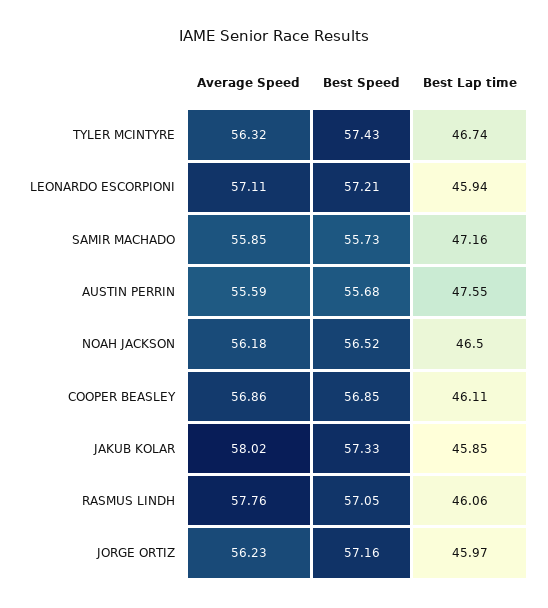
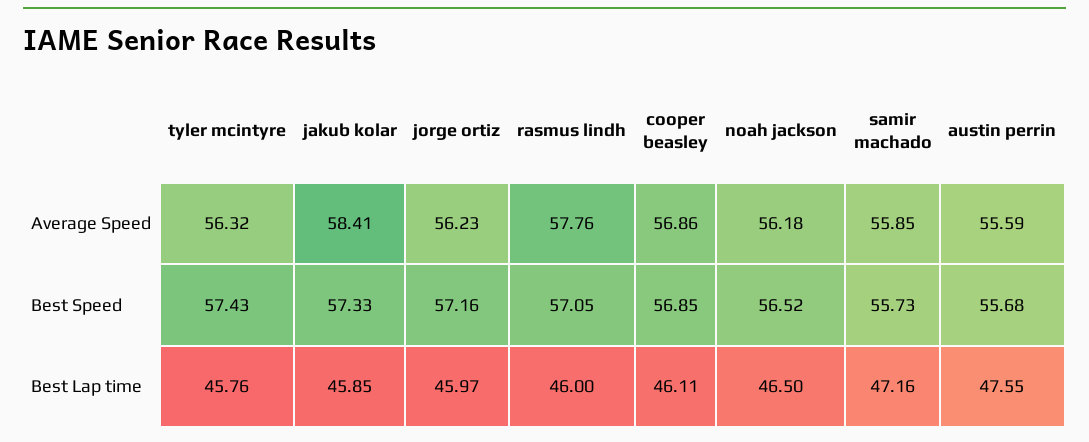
  {
    "Average Speed": {
      "TYLER MCINTYRE": 56.32,
-     "LEONARDO ESCORPIONI": 57.11,
      "SAMIR MACHADO": 55.85,
      "AUSTIN PERRIN": 55.59,
      "NOAH JACKSON": 56.18,
      "COOPER BEASLEY": 56.86,
-     "JAKUB KOLAR": 58.02,
+     "JAKUB KOLAR": 58.41,
      "RASMUS LINDH": 57.76,
      "JORGE ORTIZ": 56.23
    },
    "Best Speed": {
      "TYLER MCINTYRE": 57.43,
-     "LEONARDO ESCORPIONI": 57.21,
      "SAMIR MACHADO": 55.73,
      "AUSTIN PERRIN": 55.68,
      "NOAH JACKSON": 56.52,
      "COOPER BEASLEY": 56.85,
      "JAKUB KOLAR": 57.33,
      "RASMUS LINDH": 57.05,
      "JORGE ORTIZ": 57.16
    },
    "Best Lap time": {
-     "TYLER MCINTYRE": 46.74,
+     "TYLER MCINTYRE": 45.76,
-     "LEONARDO ESCORPIONI": 45.94,
      "SAMIR MACHADO": 47.16,
      "AUSTIN PERRIN": 47.55,
      "NOAH JACKSON": 46.5,
      "COOPER BEASLEY": 46.11,
      "JAKUB KOLAR": 45.85,
-     "RASMUS LINDH": 46.06,
+     "RASMUS LINDH": 46,
      "JORGE ORTIZ": 45.97
    }
  }

